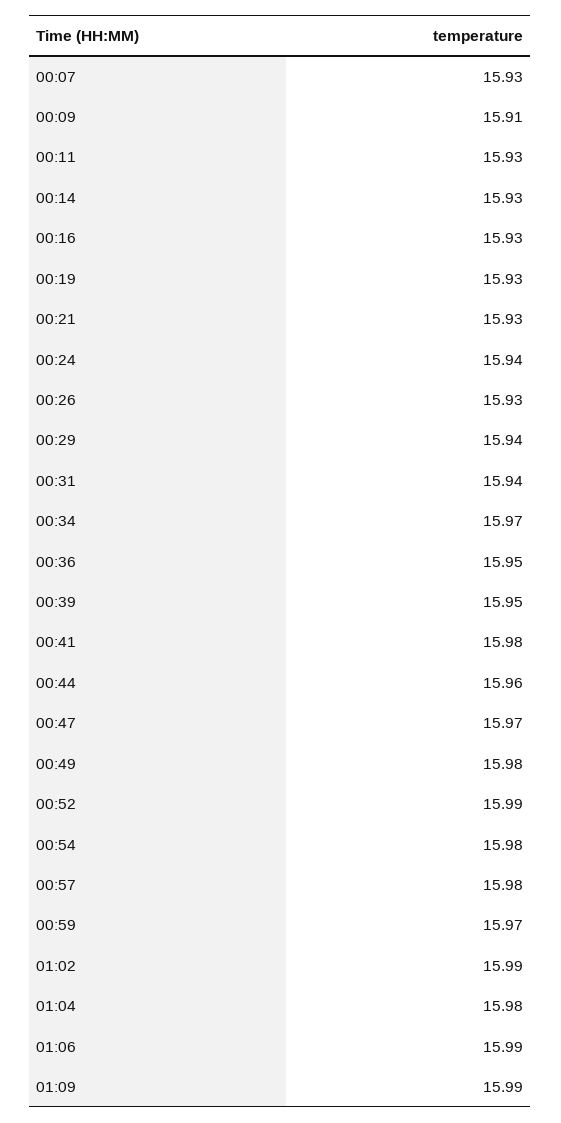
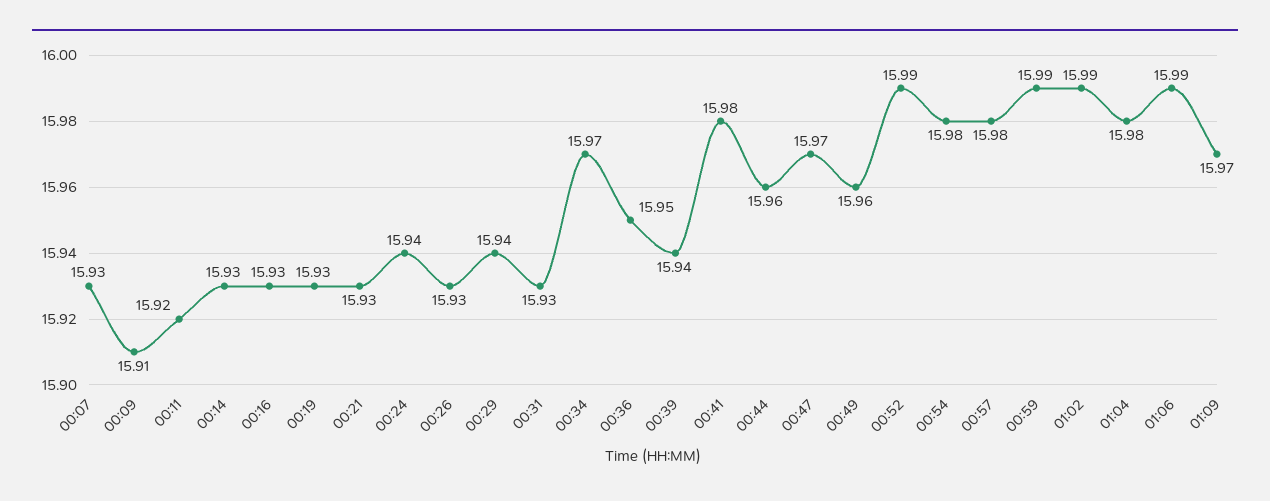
  {
    "00:07": 15.93,
    "00:09": 15.91,
-   "00:11": 15.93,
+   "00:11": 15.92,
    "00:14": 15.93,
    "00:16": 15.93,
    "00:19": 15.93,
    "00:21": 15.93,
    "00:24": 15.94,
    "00:26": 15.93,
    "00:29": 15.94,
-   "00:31": 15.94,
+   "00:31": 15.93,
    "00:34": 15.97,
    "00:36": 15.95,
-   "00:39": 15.95,
+   "00:39": 15.94,
    "00:41": 15.98,
    "00:44": 15.96,
    "00:47": 15.97,
-   "00:49": 15.98,
+   "00:49": 15.96,
    "00:52": 15.99,
    "00:54": 15.98,
    "00:57": 15.98,
-   "00:59": 15.97,
+   "00:59": 15.99,
    "01:02": 15.99,
    "01:04": 15.98,
    "01:06": 15.99,
-   "01:09": 15.99
+   "01:09": 15.97
  }

